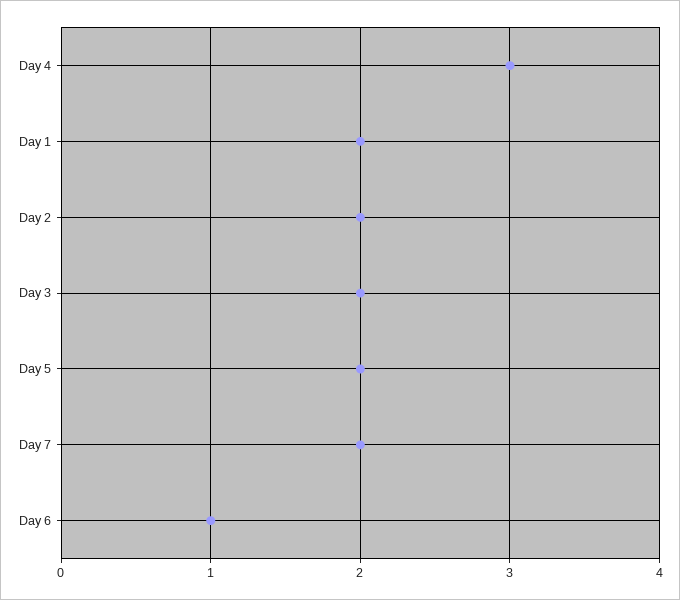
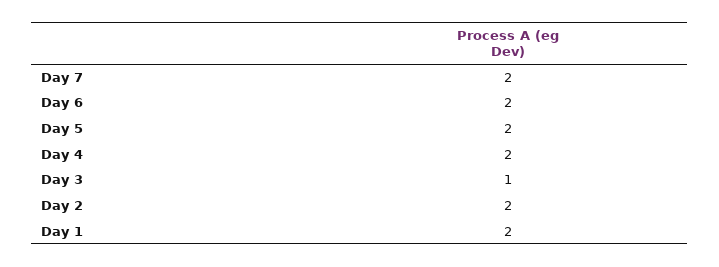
  {
-   "Day 4": 3,
+   "Day 4": 2,
    "Day 1": 2,
    "Day 2": 2,
-   "Day 3": 2,
+   "Day 3": 1,
    "Day 5": 2,
    "Day 7": 2,
-   "Day 6": 1
+   "Day 6": 2
  }

